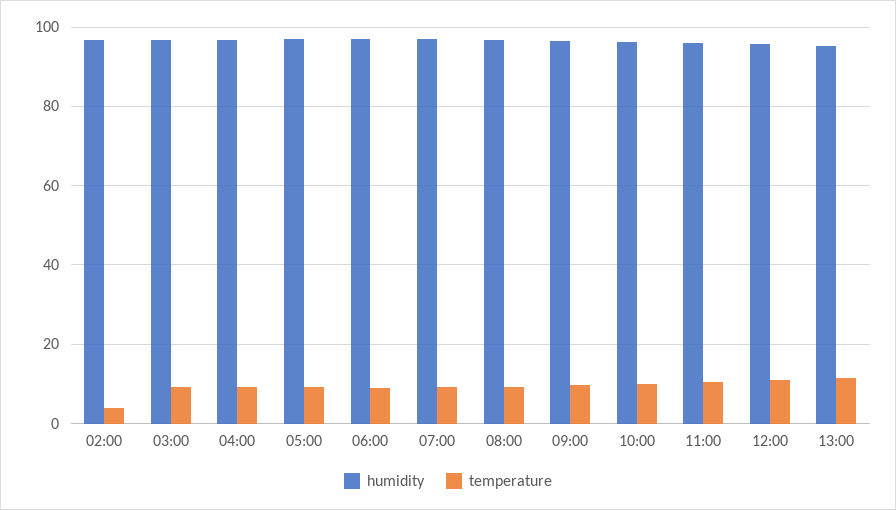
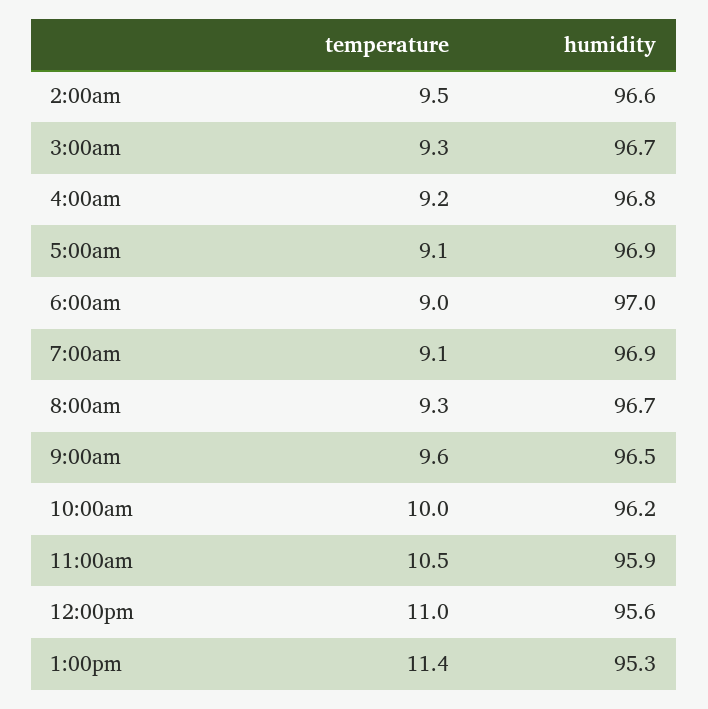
  {
    "humidity": {
      "02:00": 96.6,
      "03:00": 96.7,
      "04:00": 96.8,
      "05:00": 96.9,
      "06:00": 97,
      "07:00": 96.9,
      "08:00": 96.7,
      "09:00": 96.5,
      "10:00": 96.2,
      "11:00": 95.9,
      "12:00": 95.6,
      "13:00": 95.3
    },
    "temperature": {
-     "02:00": 4,
+     "02:00": 9.5,
      "03:00": 9.3,
      "04:00": 9.2,
      "05:00": 9.1,
      "06:00": 9,
      "07:00": 9.1,
      "08:00": 9.3,
      "09:00": 9.6,
      "10:00": 10,
      "11:00": 10.5,
      "12:00": 11,
      "13:00": 11.4
    }
  }

